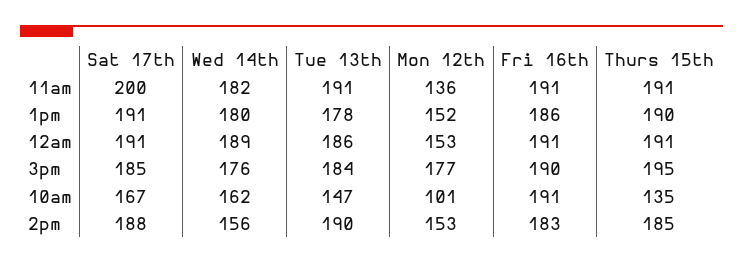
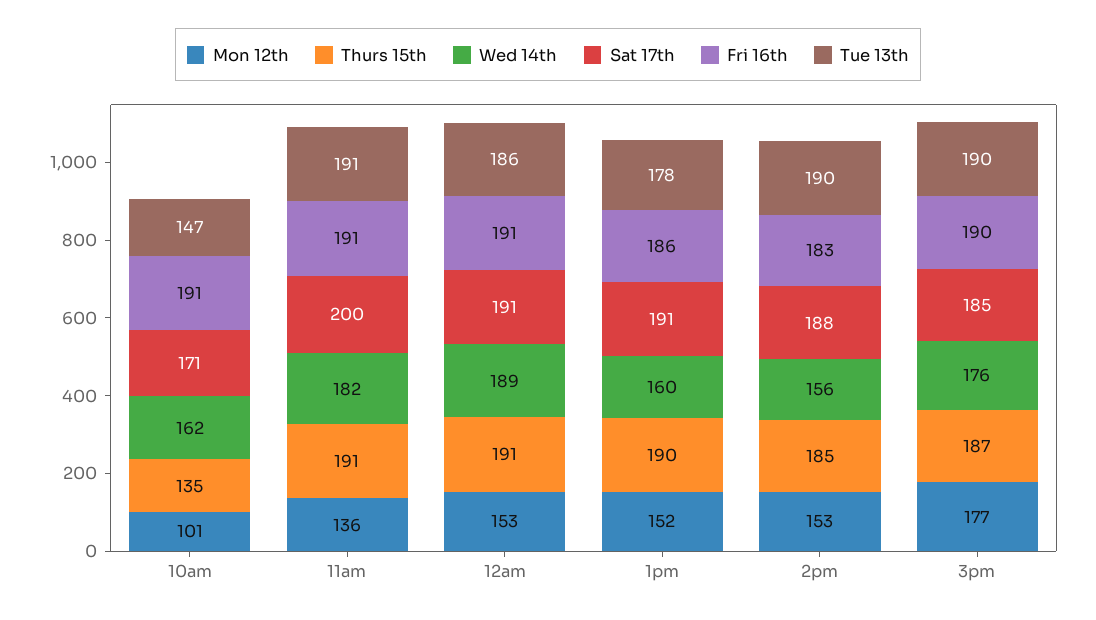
  {
    "Sat 17th": {
      "11am": 200,
      "1pm": 191,
      "12am": 191,
      "3pm": 185,
-     "10am": 167,
+     "10am": 171,
      "2pm": 188
    },
    "Wed 14th": {
      "11am": 182,
-     "1pm": 180,
+     "1pm": 160,
      "12am": 189,
      "3pm": 176,
      "10am": 162,
      "2pm": 156
    },
    "Tue 13th": {
      "11am": 191,
      "1pm": 178,
      "12am": 186,
-     "3pm": 184,
+     "3pm": 190,
      "10am": 147,
      "2pm": 190
    },
    "Mon 12th": {
      "11am": 136,
      "1pm": 152,
      "12am": 153,
      "3pm": 177,
      "10am": 101,
      "2pm": 153
    },
    "Fri 16th": {
      "11am": 191,
      "1pm": 186,
      "12am": 191,
      "3pm": 190,
      "10am": 191,
      "2pm": 183
    },
    "Thurs 15th": {
      "11am": 191,
      "1pm": 190,
      "12am": 191,
-     "3pm": 195,
+     "3pm": 187,
      "10am": 135,
      "2pm": 185
    }
  }

